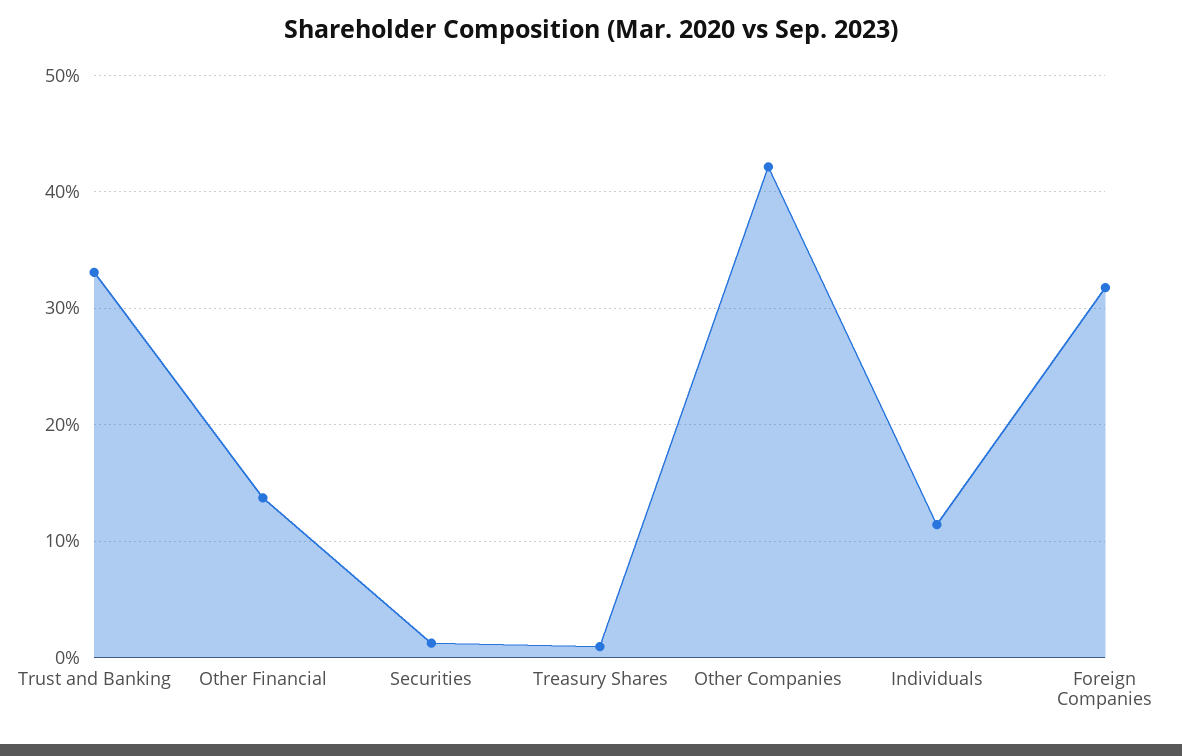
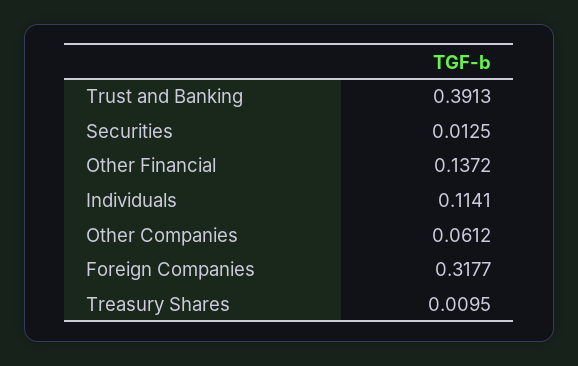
  {
-   "Trust and Banking": 0.33,
+   "Trust and Banking": 0.3913,
    "Other Financial": 0.1372,
    "Securities": 0.0125,
    "Treasury Shares": 0.0095,
-   "Other Companies": 0.42,
+   "Other Companies": 0.0612,
    "Individuals": 0.1141,
    "Foreign Companies": 0.3177
  }

